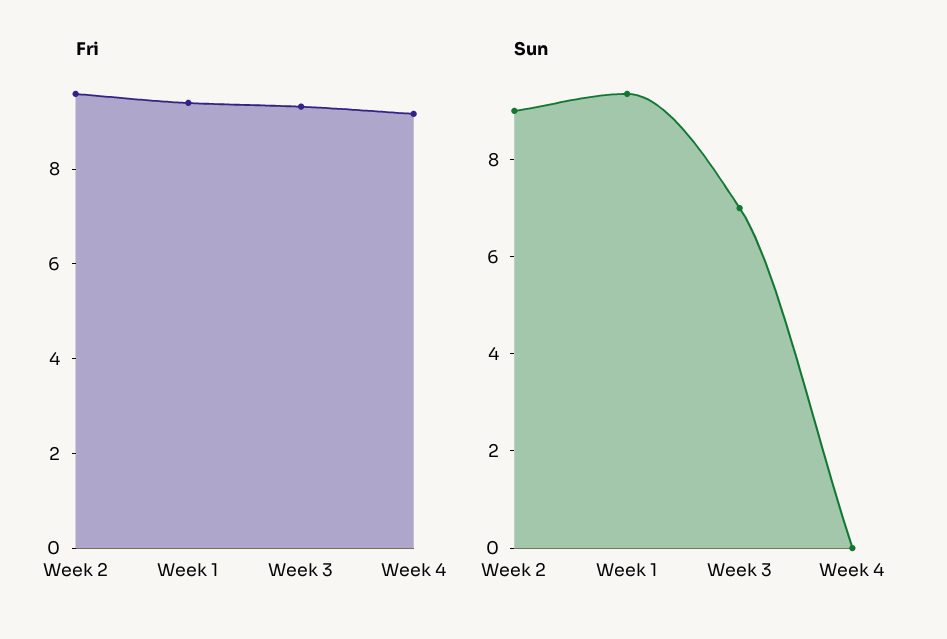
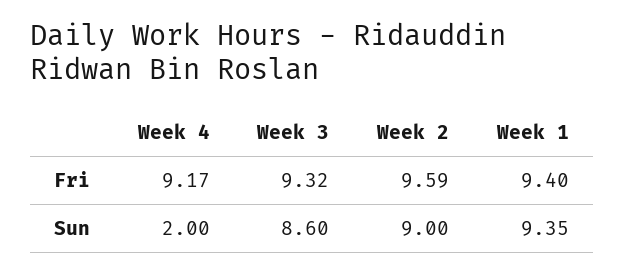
  {
    "Fri": {
      "Week 2": 9.59,
      "Week 1": 9.4,
      "Week 3": 9.32,
      "Week 4": 9.17
    },
    "Sun": {
      "Week 2": 9,
      "Week 1": 9.35,
-     "Week 3": 7,
+     "Week 3": 8.6,
-     "Week 4": 0
+     "Week 4": 2
    }
  }

